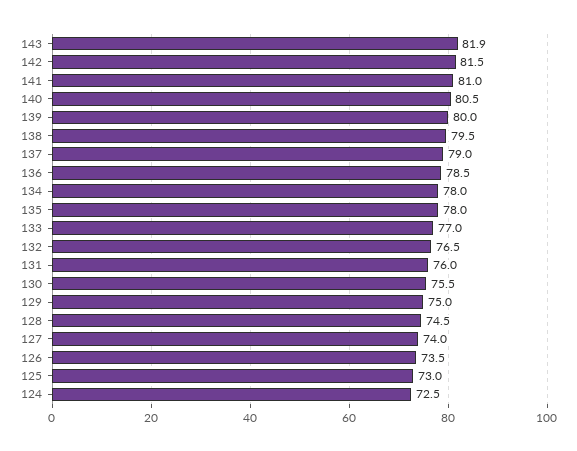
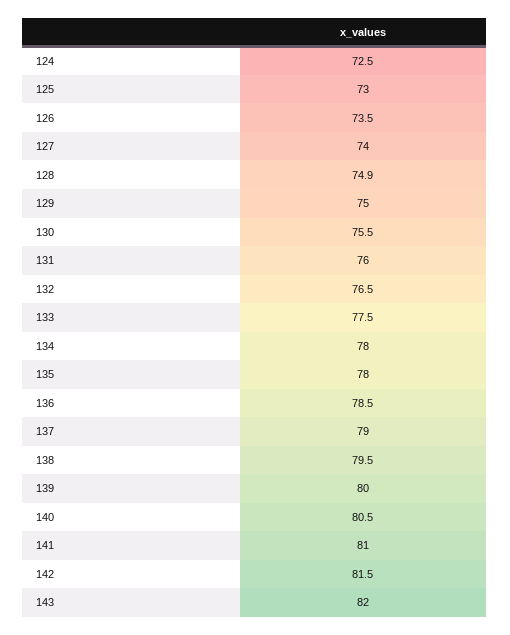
  {
-   "143": 81.9,
+   "143": 82,
    "142": 81.5,
    "141": 81,
    "140": 80.5,
    "139": 80,
    "138": 79.5,
    "137": 79,
    "136": 78.5,
    "134": 78,
    "135": 78,
-   "133": 77,
+   "133": 77.5,
    "132": 76.5,
    "131": 76,
    "130": 75.5,
    "129": 75,
-   "128": 74.5,
+   "128": 74.9,
    "127": 74,
    "126": 73.5,
    "125": 73,
    "124": 72.5
  }

